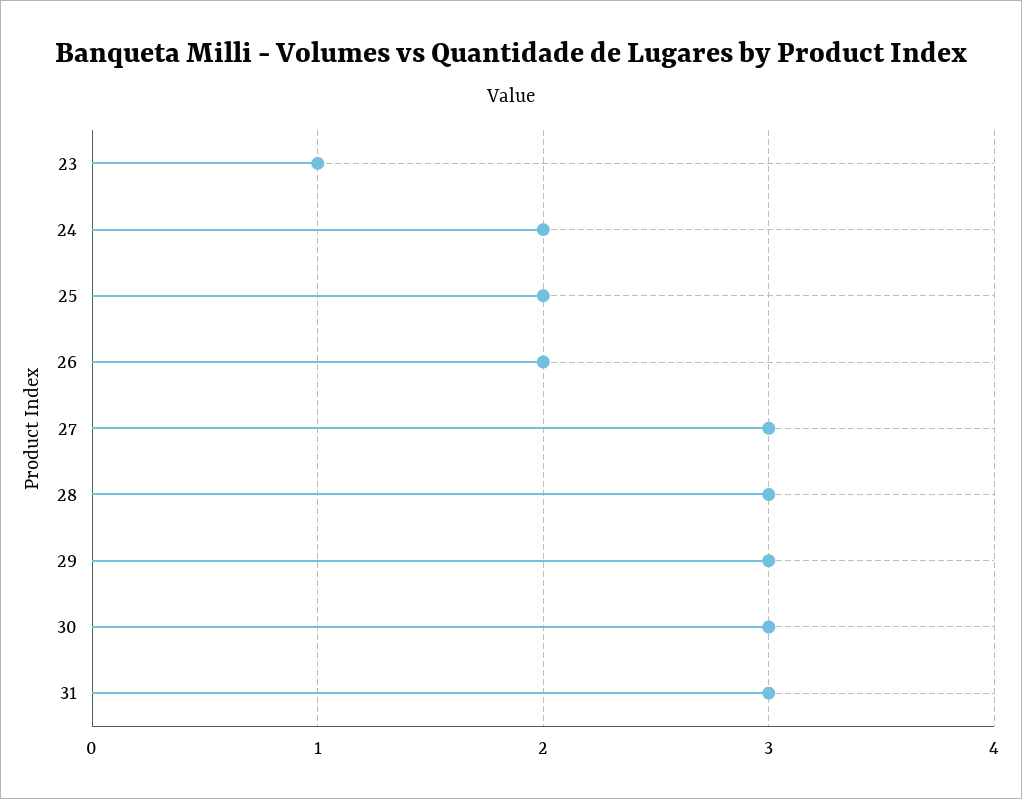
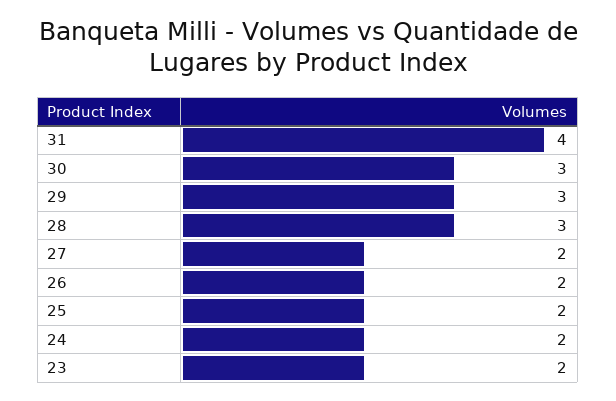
  {
-   "23": 1,
+   "23": 2,
    "24": 2,
    "25": 2,
    "26": 2,
-   "27": 3,
+   "27": 2,
    "28": 3,
    "29": 3,
    "30": 3,
-   "31": 3
+   "31": 4
  }

